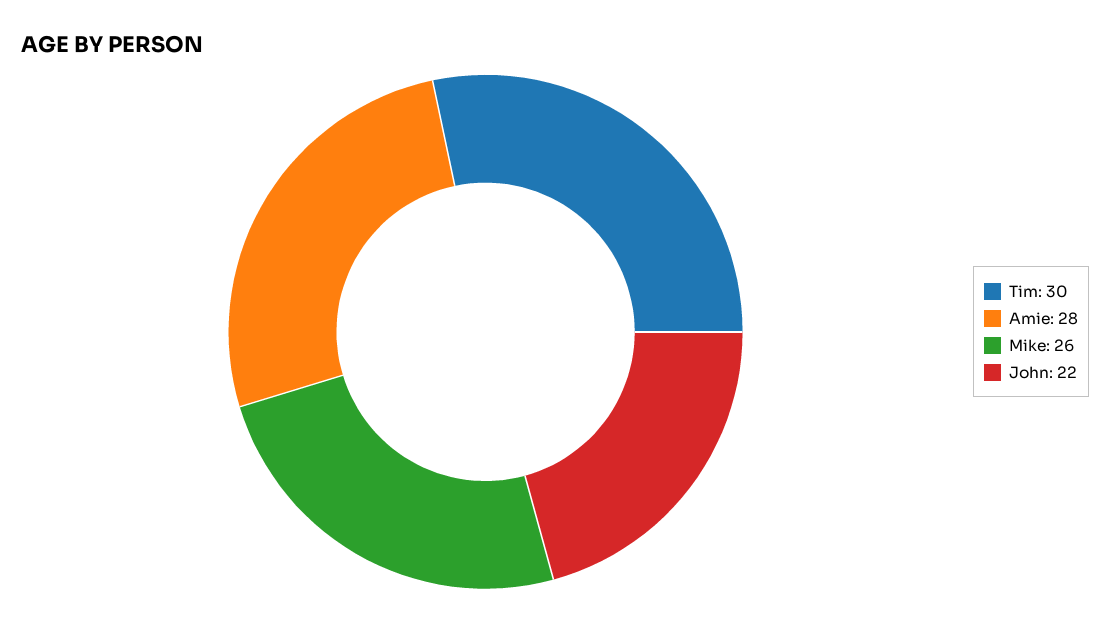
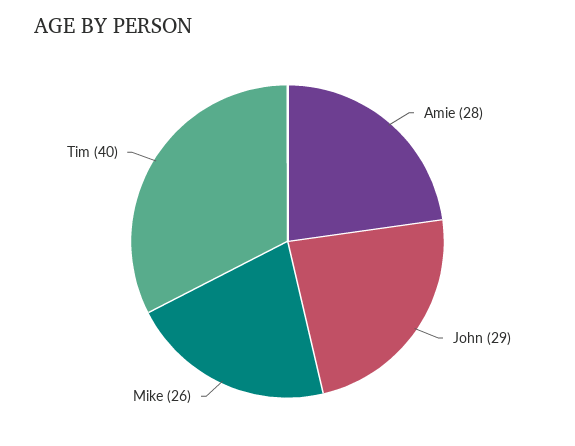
  {
-   "Tim": 30,
+   "Tim": 40,
    "Amie": 28,
    "Mike": 26,
-   "John": 22
+   "John": 29
  }

